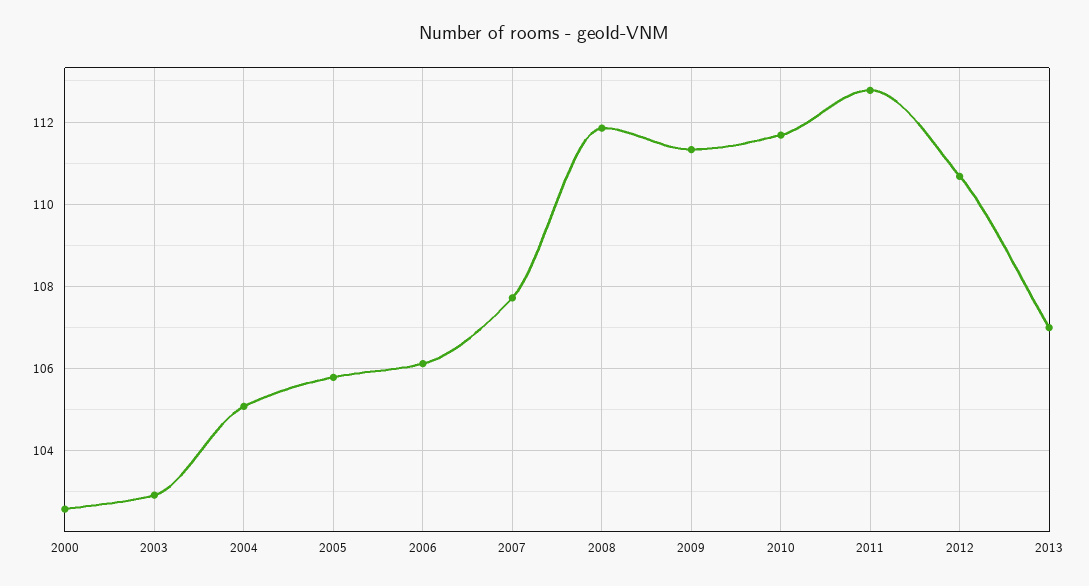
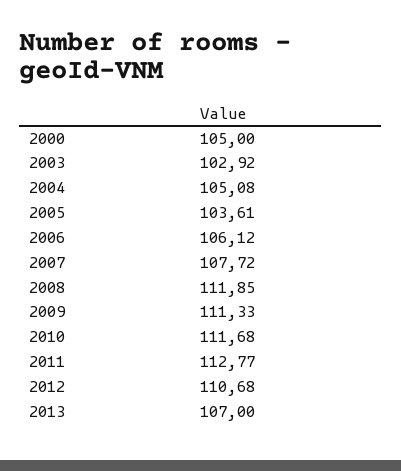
  {
-   "2000": 102.6,
+   "2000": 105,
    "2003": 102.92,
    "2004": 105.08,
-   "2005": 105.8,
+   "2005": 103.61,
    "2006": 106.12,
    "2007": 107.72,
    "2008": 111.85,
    "2009": 111.33,
    "2010": 111.68,
    "2011": 112.77,
    "2012": 110.68,
    "2013": 107
  }

